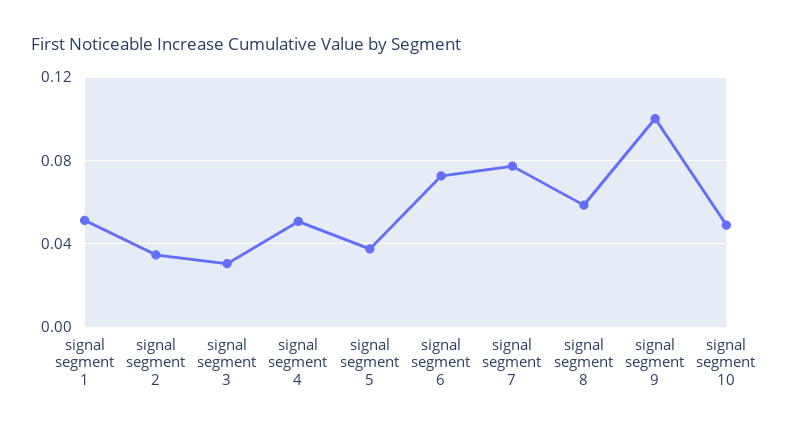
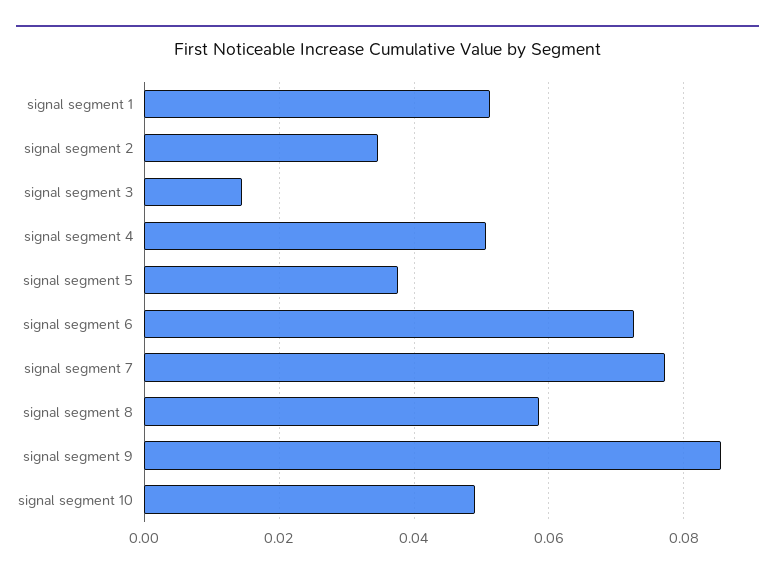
  {
    "signal segment 1": 0.052,
    "signal segment 2": 0.034,
-   "signal segment 3": 0.03,
+   "signal segment 3": 0.014,
    "signal segment 4": 0.05,
    "signal segment 5": 0.038,
    "signal segment 6": 0.072,
    "signal segment 7": 0.078,
    "signal segment 8": 0.058,
-   "signal segment 9": 0.1,
+   "signal segment 9": 0.086,
    "signal segment 10": 0.05
  }

